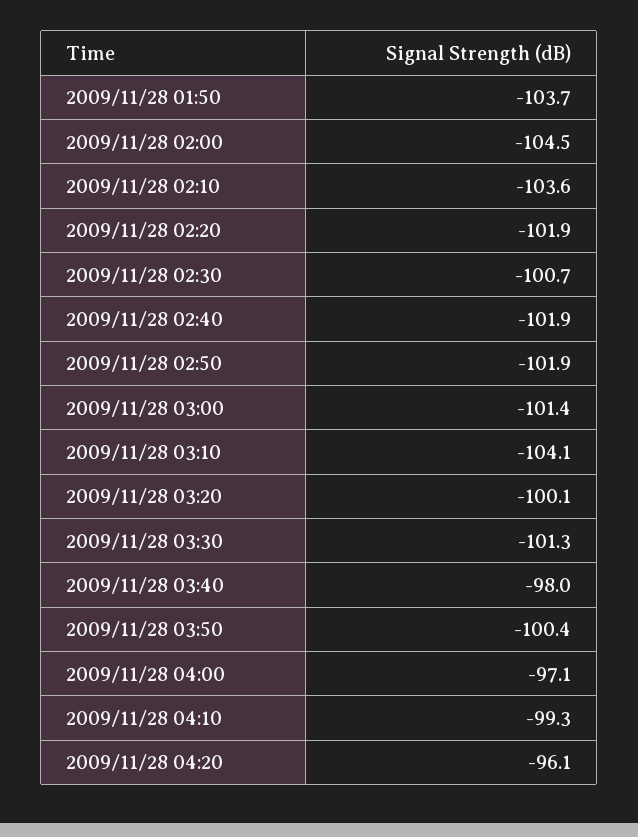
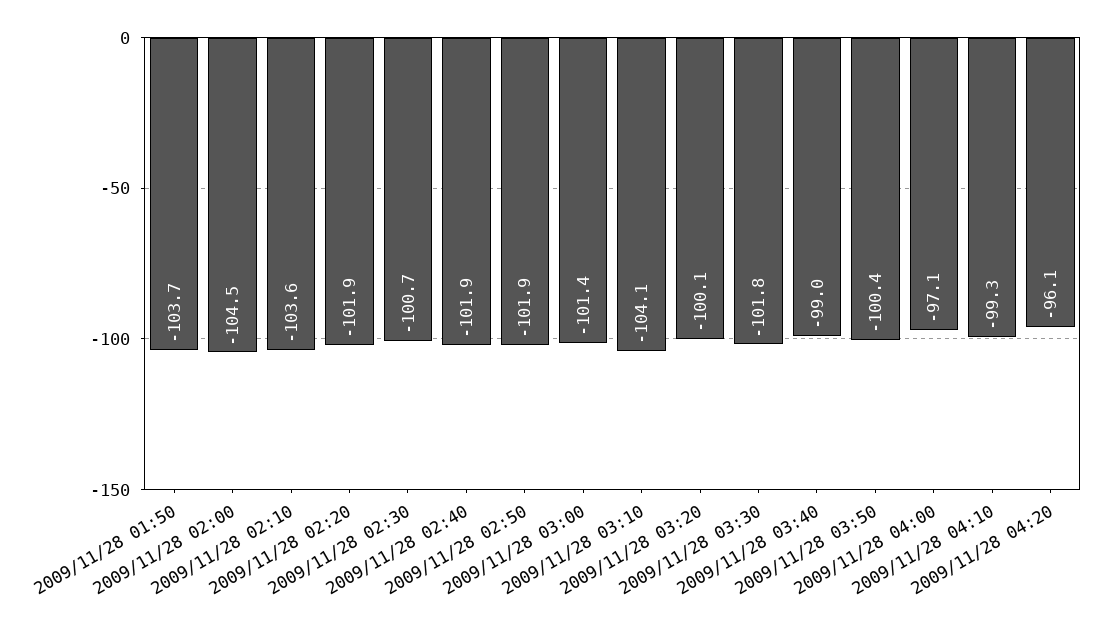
  {
    "2009/11/28 01:50": -103.7,
    "2009/11/28 02:00": -104.5,
    "2009/11/28 02:10": -103.6,
    "2009/11/28 02:20": -101.9,
    "2009/11/28 02:30": -100.7,
    "2009/11/28 02:40": -101.9,
    "2009/11/28 02:50": -101.9,
    "2009/11/28 03:00": -101.4,
    "2009/11/28 03:10": -104.1,
    "2009/11/28 03:20": -100.1,
-   "2009/11/28 03:30": -101.3,
+   "2009/11/28 03:30": -101.8,
-   "2009/11/28 03:40": -98,
+   "2009/11/28 03:40": -99,
    "2009/11/28 03:50": -100.4,
    "2009/11/28 04:00": -97.1,
    "2009/11/28 04:10": -99.3,
    "2009/11/28 04:20": -96.1
  }

